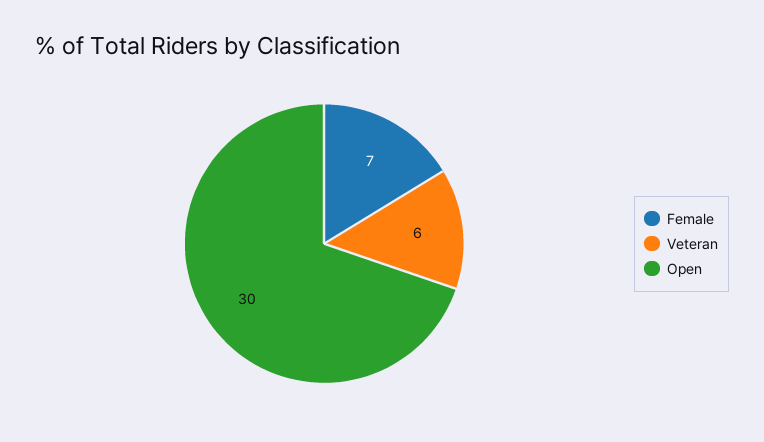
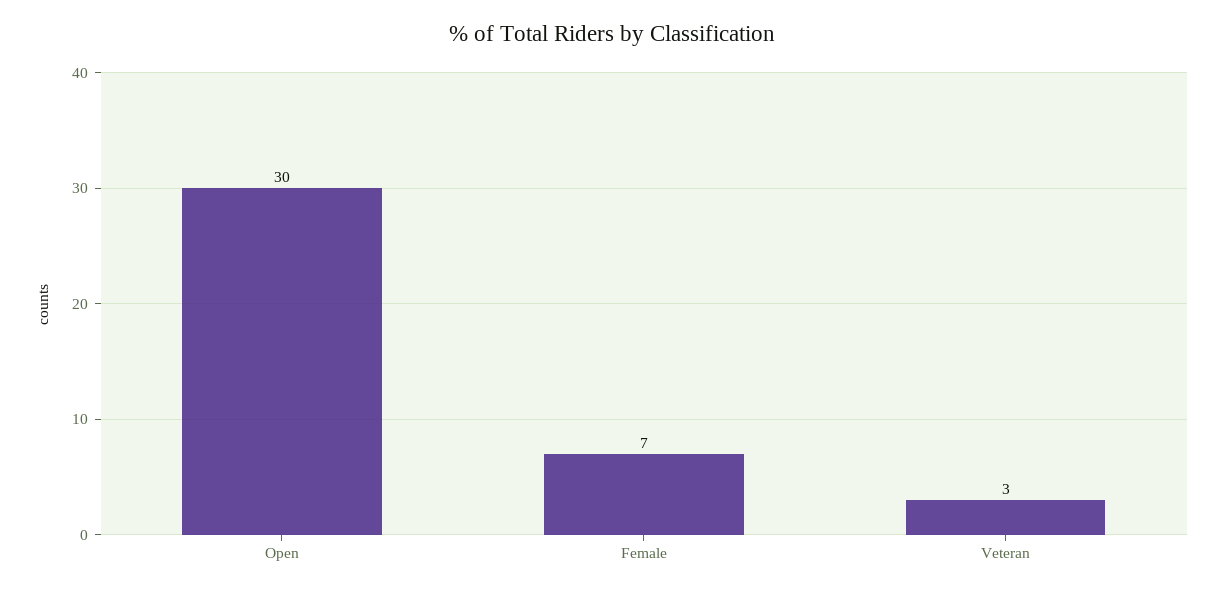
  {
    "Female": 7,
-   "Veteran": 6,
+   "Veteran": 3,
    "Open": 30
  }

